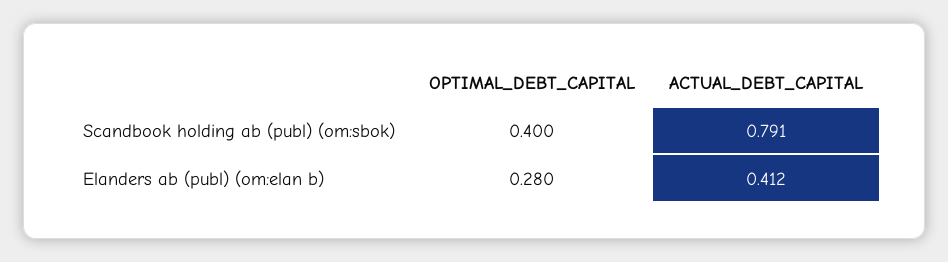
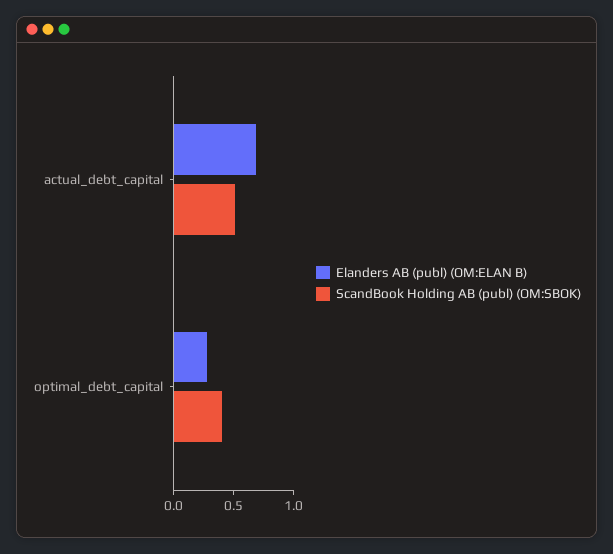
  {
    "Scandbook holding ab (publ) (om:sbok)": {
      "OPTIMAL_DEBT_CAPITAL": 0.4,
-     "ACTUAL_DEBT_CAPITAL": 0.791
+     "ACTUAL_DEBT_CAPITAL": 0.5
    },
    "Elanders ab (publ) (om:elan b)": {
      "OPTIMAL_DEBT_CAPITAL": 0.28,
-     "ACTUAL_DEBT_CAPITAL": 0.412
+     "ACTUAL_DEBT_CAPITAL": 0.7
    }
  }

